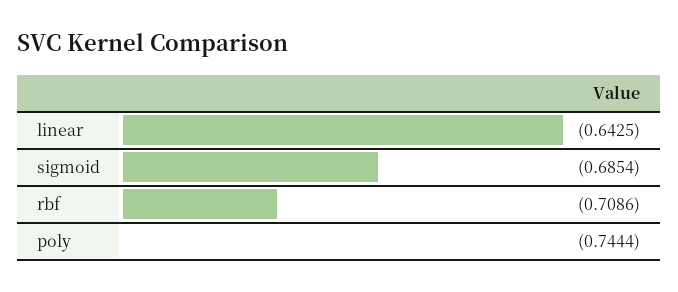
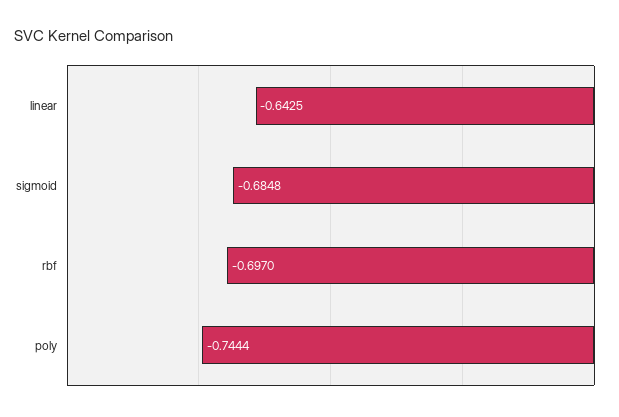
  {
    "linear": -0.6425,
-   "sigmoid": -0.6854,
+   "sigmoid": -0.6848,
-   "rbf": -0.7086,
+   "rbf": -0.697,
    "poly": -0.7444
  }

